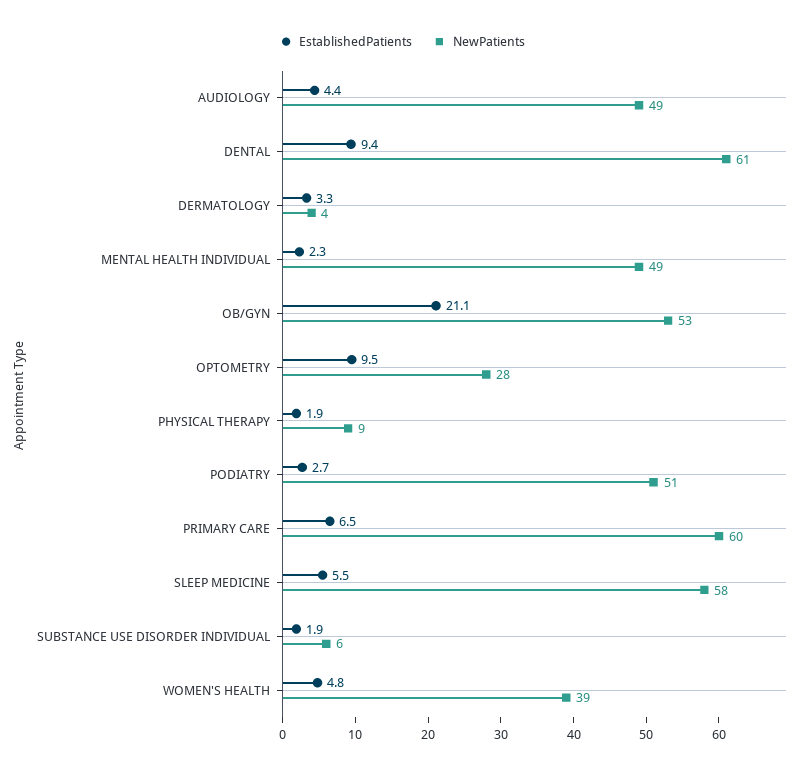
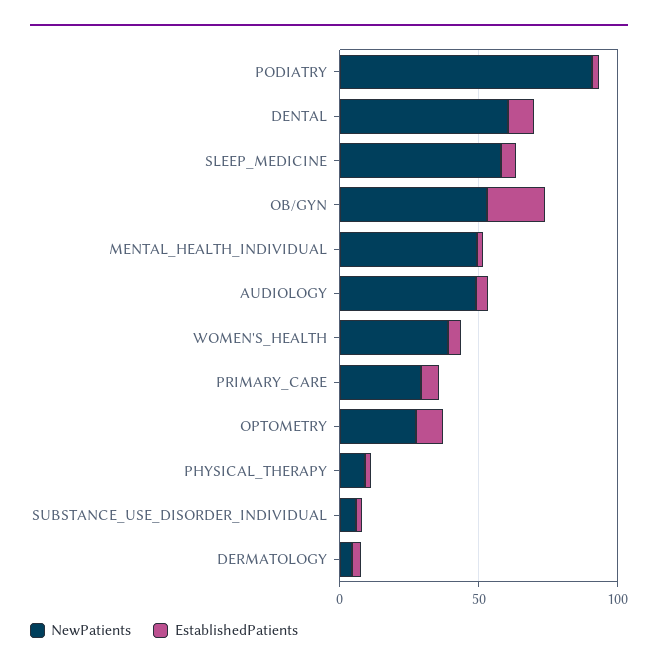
  {
    "EstablishedPatients": {
      "AUDIOLOGY": 4.4,
      "DENTAL": 9.4,
      "DERMATOLOGY": 3.3,
      "MENTAL HEALTH INDIVIDUAL": 2.3,
      "OB/GYN": 21.1,
      "OPTOMETRY": 9.5,
      "PHYSICAL THERAPY": 1.9,
      "PODIATRY": 2.7,
      "PRIMARY CARE": 6.5,
      "SLEEP MEDICINE": 5.5,
      "SUBSTANCE USE DISORDER INDIVIDUAL": 1.9,
      "WOMEN'S HEALTH": 4.8
    },
    "NewPatients": {
      "AUDIOLOGY": 49,
      "DENTAL": 61,
      "DERMATOLOGY": 4,
      "MENTAL HEALTH INDIVIDUAL": 49,
      "OB/GYN": 53,
      "OPTOMETRY": 28,
      "PHYSICAL THERAPY": 9,
-     "PODIATRY": 51,
+     "PODIATRY": 90,
-     "PRIMARY CARE": 60,
+     "PRIMARY CARE": 30,
      "SLEEP MEDICINE": 58,
      "SUBSTANCE USE DISORDER INDIVIDUAL": 6,
      "WOMEN'S HEALTH": 39
    }
  }

